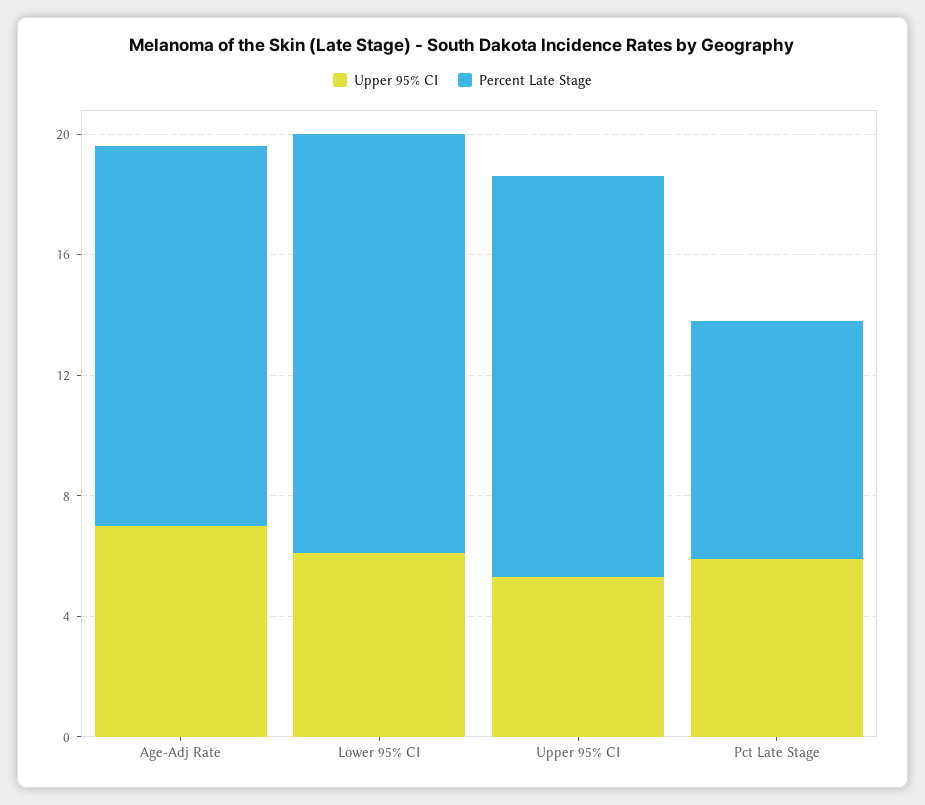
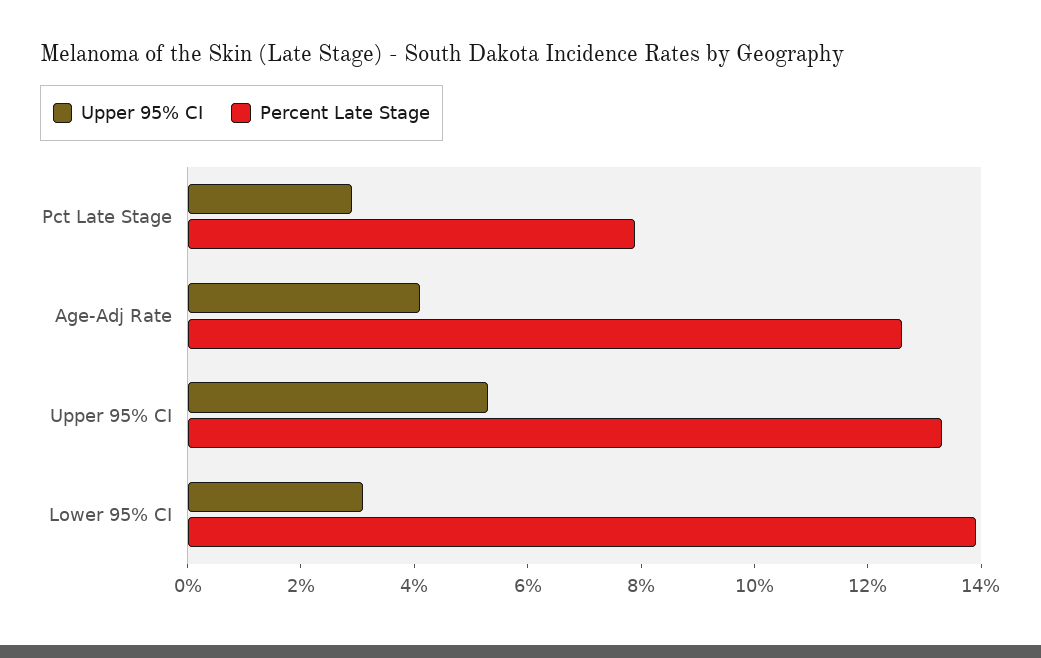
  {
    "Upper 95% CI": {
-     "Age-Adj Rate": 7,
+     "Age-Adj Rate": 4,
-     "Lower 95% CI": 6,
+     "Lower 95% CI": 3,
      "Upper 95% CI": 5.5,
-     "Pct Late Stage": 6
+     "Pct Late Stage": 3
    },
    "Percent Late Stage": {
      "Age-Adj Rate": 12.5,
      "Lower 95% CI": 14,
      "Upper 95% CI": 13.5,
      "Pct Late Stage": 8
    }
  }

